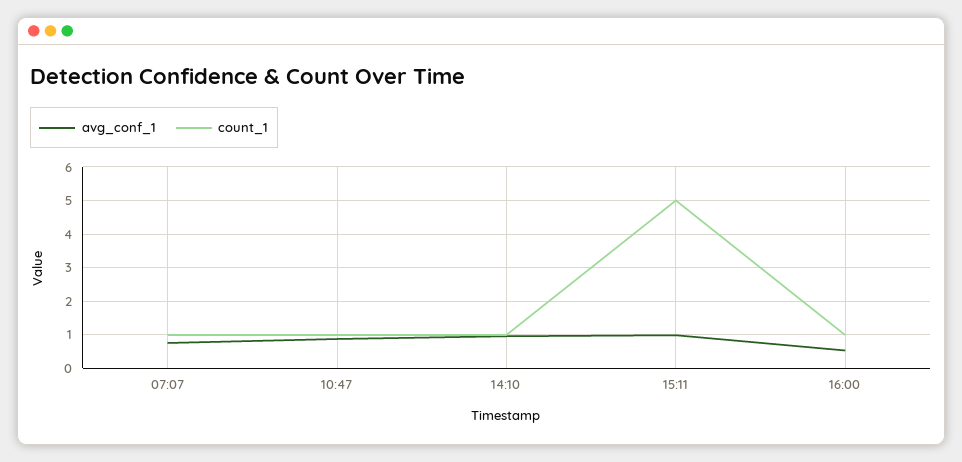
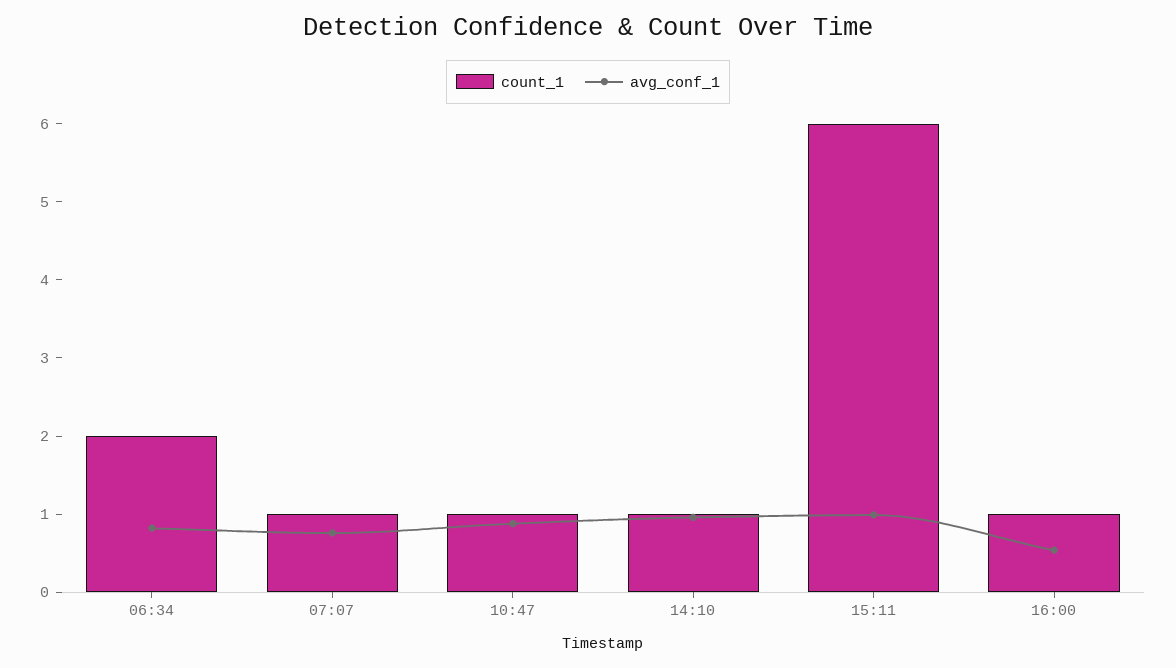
  {
    "avg_conf_1": {
      "07:07": 0.8,
      "10:47": 0.8,
      "14:10": 1,
      "15:11": 1,
-     "16:00": 0.6
+     "16:00": 0.6,
+     "06:34": 0.8
    },
    "count_1": {
      "07:07": 1,
      "10:47": 1,
      "14:10": 1,
-     "15:11": 5,
+     "15:11": 6,
-     "16:00": 1
+     "16:00": 1,
+     "06:34": 2
    }
  }

